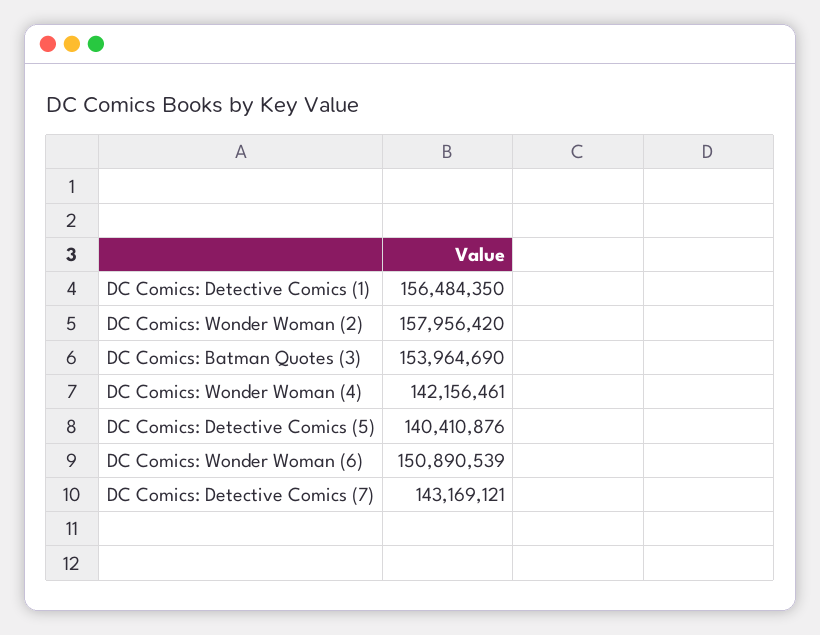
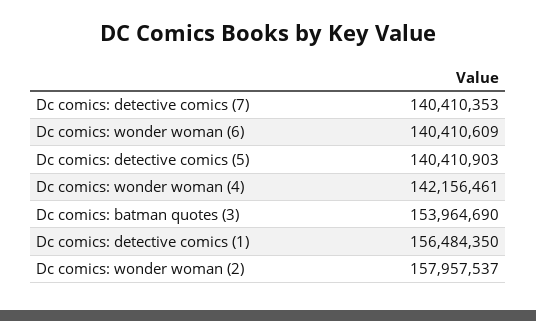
  {
    "DC Comics: Detective Comics (1)": 156484350,
-   "DC Comics: Wonder Woman (2)": 157956420,
+   "DC Comics: Wonder Woman (2)": 157957537,
    "DC Comics: Batman Quotes (3)": 153964690,
    "DC Comics: Wonder Woman (4)": 142156461,
-   "DC Comics: Detective Comics (5)": 140410876,
+   "DC Comics: Detective Comics (5)": 140410903,
-   "DC Comics: Wonder Woman (6)": 150890539,
+   "DC Comics: Wonder Woman (6)": 140410609,
-   "DC Comics: Detective Comics (7)": 143169121
+   "DC Comics: Detective Comics (7)": 140410353
  }

